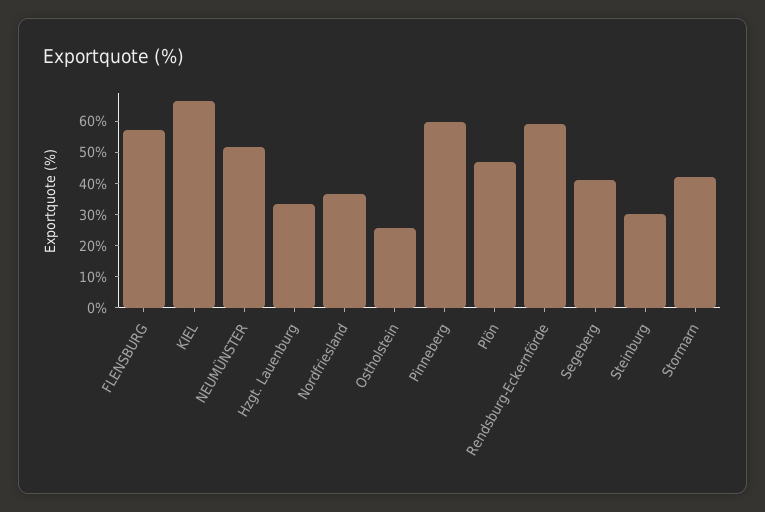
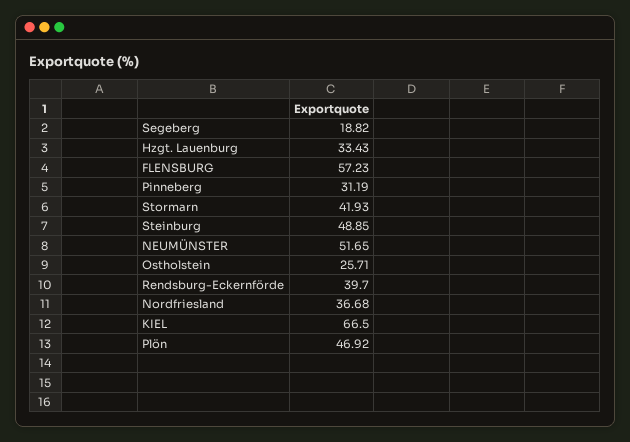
  {
    "FLENSBURG": 57.23,
    "KIEL": 66.5,
    "NEUMÜNSTER": 51.65,
    "Hzgt. Lauenburg": 33.43,
    "Nordfriesland": 36.68,
    "Ostholstein": 25.71,
-   "Pinneberg": 60,
+   "Pinneberg": 31.19,
    "Plön": 46.92,
-   "Rendsburg-Eckernförde": 60,
+   "Rendsburg-Eckernförde": 39.7,
-   "Segeberg": 40,
+   "Segeberg": 18.82,
-   "Steinburg": 30,
+   "Steinburg": 48.85,
    "Stormarn": 41.93
  }

